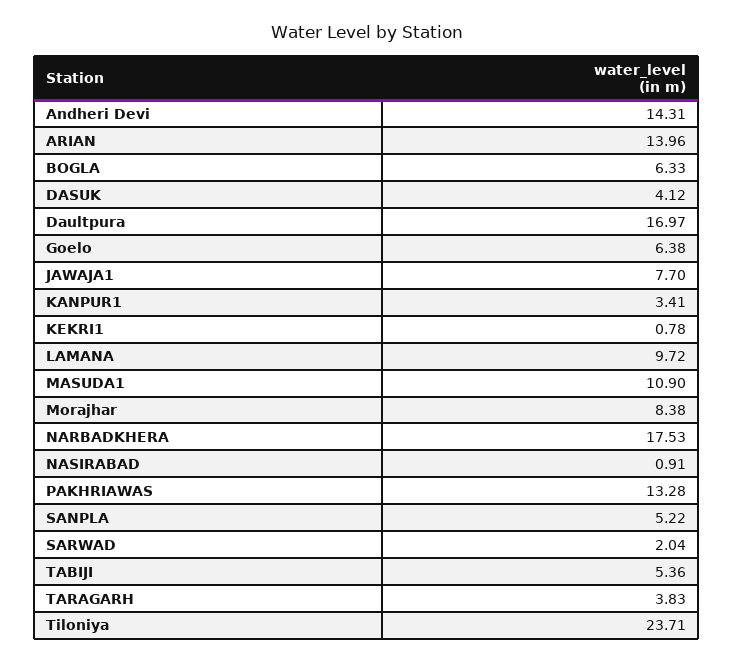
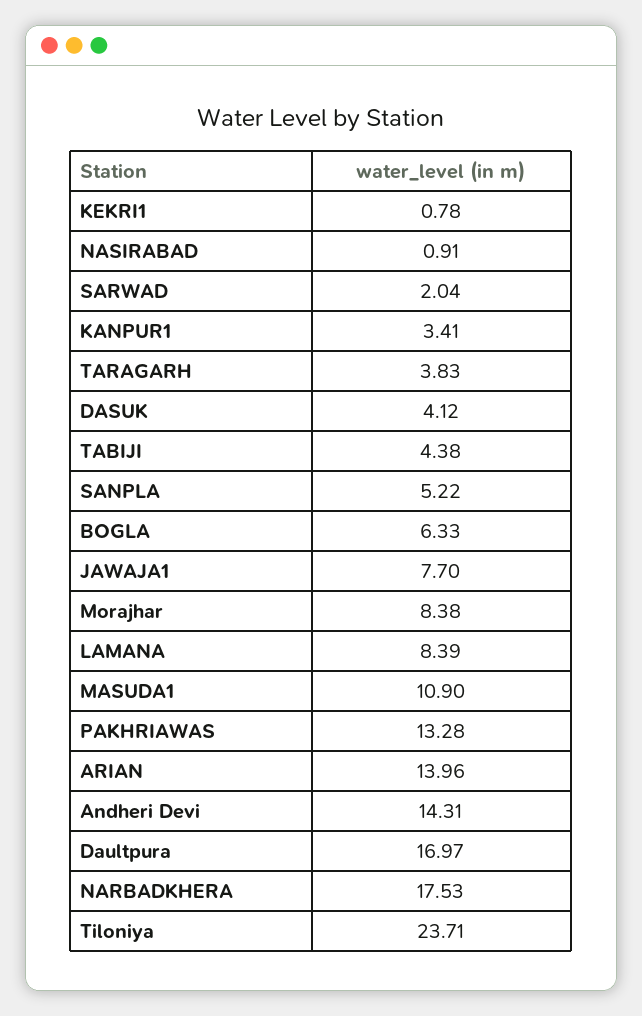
  {
    "Andheri Devi": 14.31,
    "ARIAN": 13.96,
    "BOGLA": 6.33,
    "DASUK": 4.12,
    "Daultpura": 16.97,
-   "Goelo": 6.38,
    "JAWAJA1": 7.7,
    "KANPUR1": 3.41,
    "KEKRI1": 0.78,
-   "LAMANA": 9.72,
+   "LAMANA": 8.39,
    "MASUDA1": 10.9,
    "Morajhar": 8.38,
    "NARBADKHERA": 17.53,
    "NASIRABAD": 0.91,
    "PAKHRIAWAS": 13.28,
    "SANPLA": 5.22,
    "SARWAD": 2.04,
-   "TABIJI": 5.36,
+   "TABIJI": 4.38,
    "TARAGARH": 3.83,
    "Tiloniya": 23.71
  }

